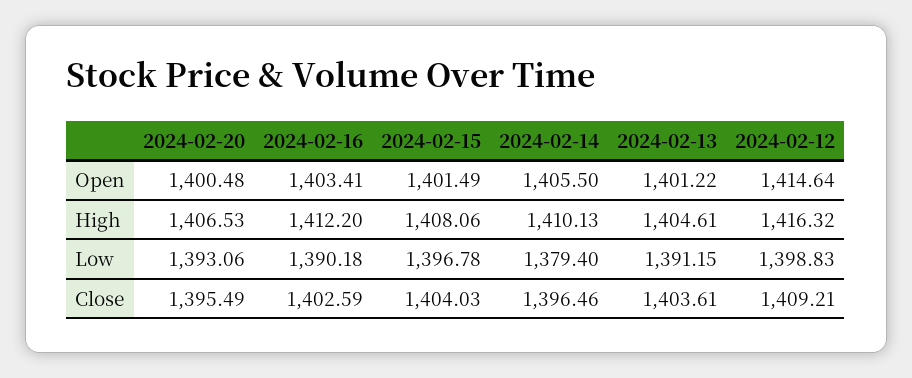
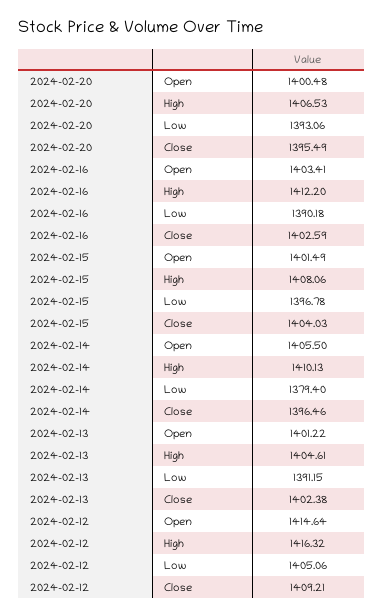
  {
    "2024-02-20": {
      "Open": 1400.48,
      "High": 1406.53,
      "Low": 1393.06,
      "Close": 1395.49
    },
    "2024-02-16": {
      "Open": 1403.41,
      "High": 1412.2,
      "Low": 1390.18,
      "Close": 1402.59
    },
    "2024-02-15": {
      "Open": 1401.49,
      "High": 1408.06,
      "Low": 1396.78,
      "Close": 1404.03
    },
    "2024-02-14": {
      "Open": 1405.5,
      "High": 1410.13,
      "Low": 1379.4,
      "Close": 1396.46
    },
    "2024-02-13": {
      "Open": 1401.22,
      "High": 1404.61,
      "Low": 1391.15,
-     "Close": 1403.61
+     "Close": 1402.38
    },
    "2024-02-12": {
      "Open": 1414.64,
      "High": 1416.32,
-     "Low": 1398.83,
+     "Low": 1405.06,
      "Close": 1409.21
    }
  }

